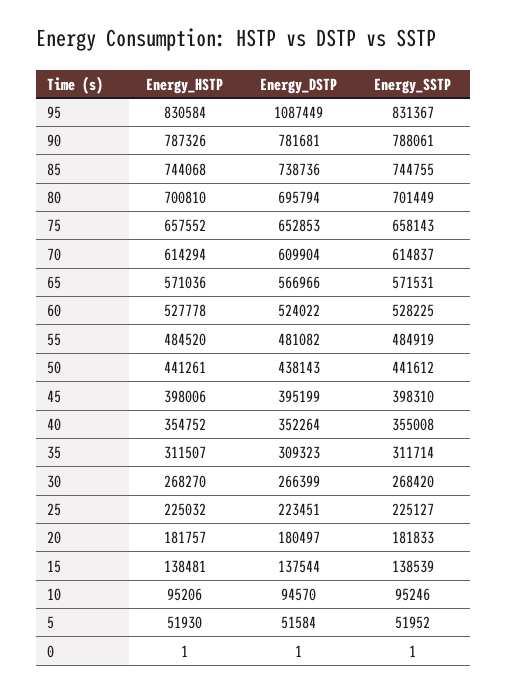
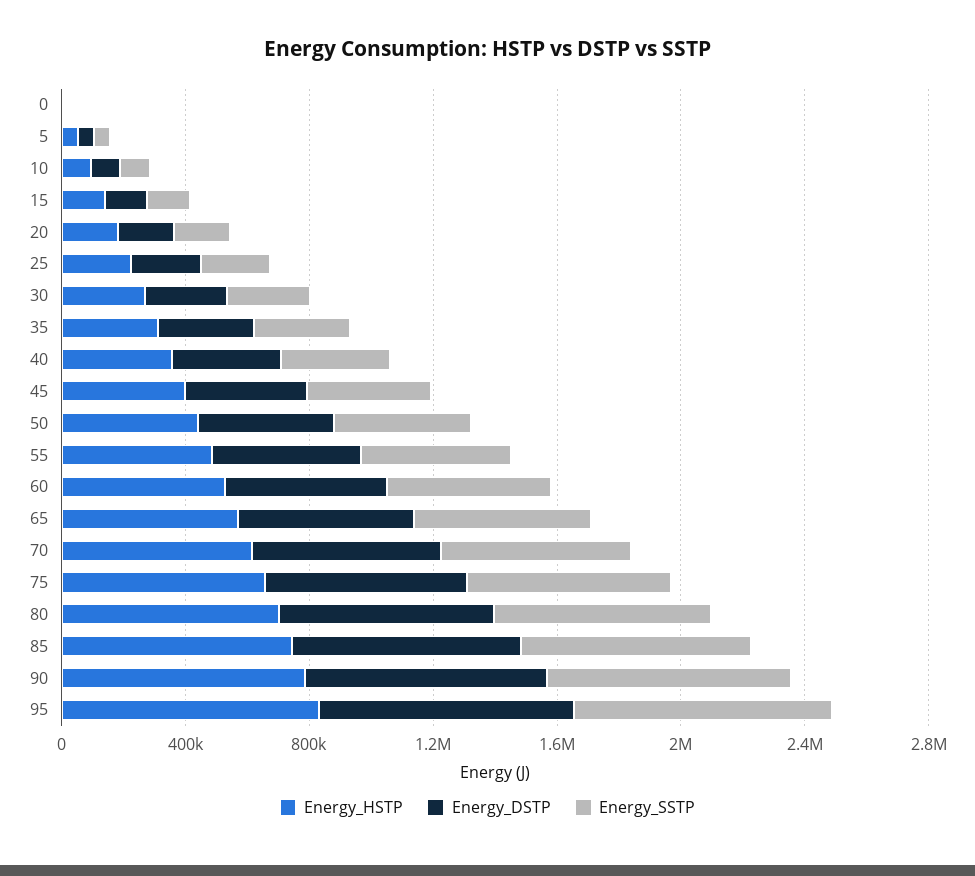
  {
    "Energy_HSTP": {
      "95": 830584,
      "90": 787326,
      "85": 744068,
      "80": 700810,
      "75": 657552,
      "70": 614294,
      "65": 571036,
      "60": 527778,
      "55": 484520,
      "50": 441261,
      "45": 398006,
      "40": 354752,
      "35": 311507,
      "30": 268270,
      "25": 225032,
      "20": 181757,
      "15": 138481,
      "10": 95206,
      "5": 51930,
      "0": 1
    },
    "Energy_DSTP": {
-     "95": 1087449,
+     "95": 800000,
      "90": 781681,
      "85": 738736,
      "80": 695794,
      "75": 652853,
      "70": 609904,
      "65": 566966,
      "60": 524022,
      "55": 481082,
      "50": 438143,
      "45": 395199,
      "40": 352264,
      "35": 309323,
      "30": 266399,
      "25": 223451,
      "20": 180497,
      "15": 137544,
      "10": 94570,
      "5": 51584,
      "0": 1
    },
    "Energy_SSTP": {
      "95": 831367,
      "90": 788061,
      "85": 744755,
      "80": 701449,
      "75": 658143,
      "70": 614837,
      "65": 571531,
      "60": 528225,
      "55": 484919,
      "50": 441612,
      "45": 398310,
      "40": 355008,
      "35": 311714,
      "30": 268420,
      "25": 225127,
      "20": 181833,
      "15": 138539,
      "10": 95246,
      "5": 51952,
      "0": 1
    }
  }

